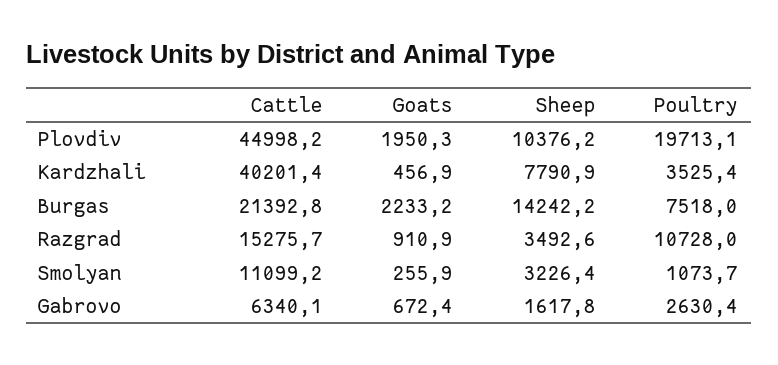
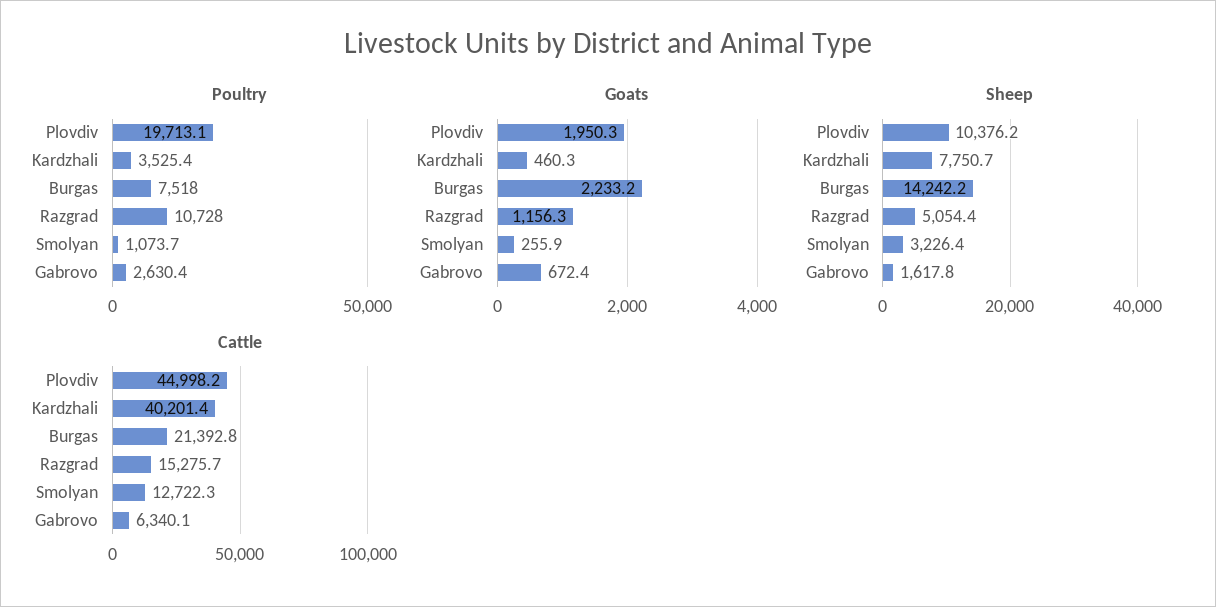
  {
    "Cattle": {
      "Plovdiv": 44998.2,
      "Kardzhali": 40201.4,
      "Burgas": 21392.8,
      "Razgrad": 15275.7,
-     "Smolyan": 11099.2,
+     "Smolyan": 12722.3,
      "Gabrovo": 6340.1
    },
    "Goats": {
      "Plovdiv": 1950.3,
-     "Kardzhali": 456.9,
+     "Kardzhali": 460.3,
      "Burgas": 2233.2,
-     "Razgrad": 910.9,
+     "Razgrad": 1156.3,
      "Smolyan": 255.9,
      "Gabrovo": 672.4
    },
    "Sheep": {
      "Plovdiv": 10376.2,
-     "Kardzhali": 7790.9,
+     "Kardzhali": 7750.7,
      "Burgas": 14242.2,
-     "Razgrad": 3492.6,
+     "Razgrad": 5054.4,
      "Smolyan": 3226.4,
      "Gabrovo": 1617.8
    },
    "Poultry": {
      "Plovdiv": 19713.1,
      "Kardzhali": 3525.4,
      "Burgas": 7518,
      "Razgrad": 10728,
      "Smolyan": 1073.7,
      "Gabrovo": 2630.4
    }
  }

